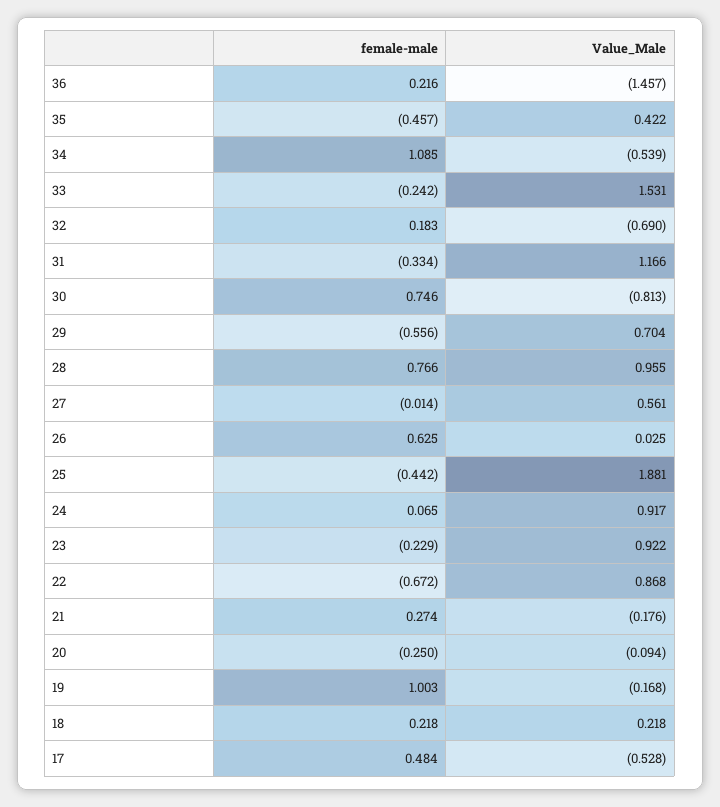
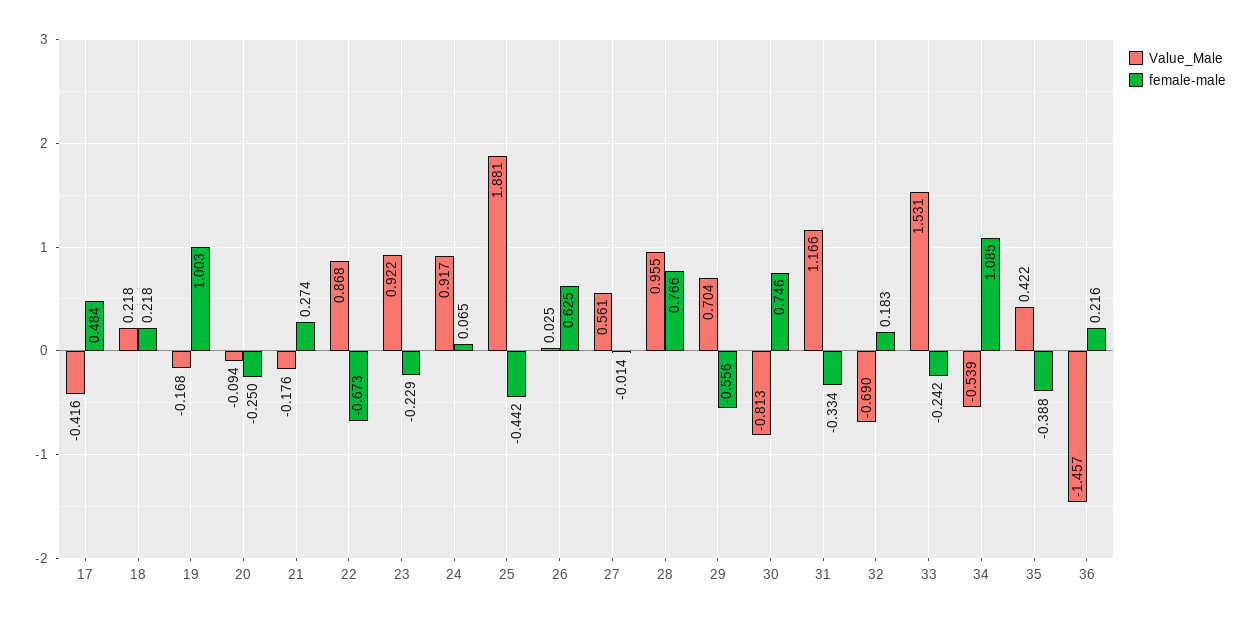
  {
    "female-male": {
      "36": 0.216,
-     "35": -0.457,
+     "35": -0.388,
      "34": 1.085,
      "33": -0.242,
      "32": 0.183,
      "31": -0.334,
      "30": 0.746,
      "29": -0.556,
      "28": 0.766,
      "27": -0.014,
      "26": 0.625,
      "25": -0.442,
      "24": 0.065,
      "23": -0.229,
-     "22": -0.672,
+     "22": -0.673,
      "21": 0.274,
      "20": -0.25,
      "19": 1.003,
      "18": 0.218,
      "17": 0.484
    },
    "Value_Male": {
      "36": -1.457,
      "35": 0.422,
      "34": -0.539,
      "33": 1.531,
      "32": -0.69,
      "31": 1.166,
      "30": -0.813,
      "29": 0.704,
      "28": 0.955,
      "27": 0.561,
      "26": 0.025,
      "25": 1.881,
      "24": 0.917,
      "23": 0.922,
      "22": 0.868,
      "21": -0.176,
      "20": -0.094,
      "19": -0.168,
      "18": 0.218,
-     "17": -0.528
+     "17": -0.416
    }
  }

